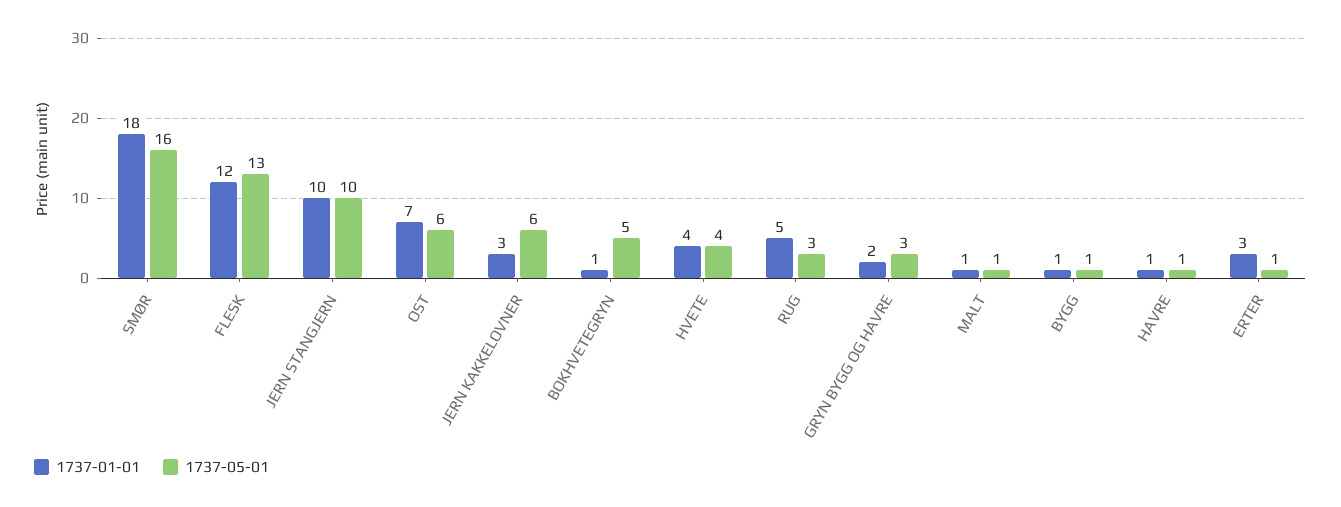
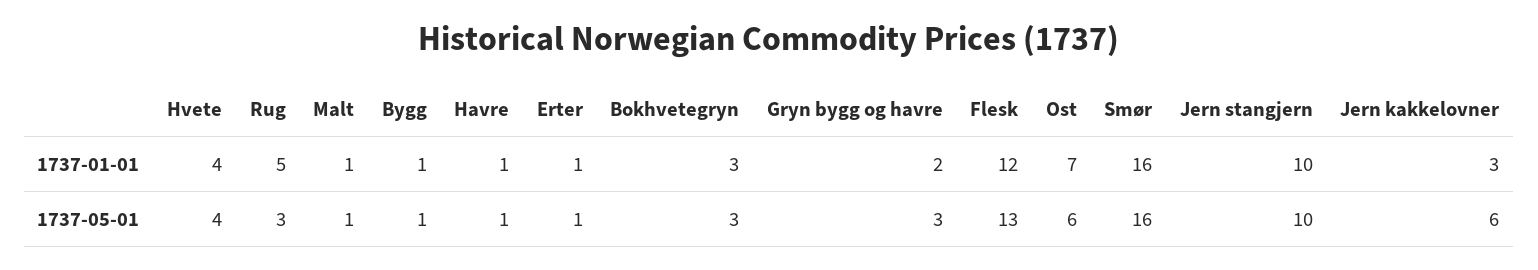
  {
    "1737-01-01": {
-     "SMØR": 18,
+     "SMØR": 16,
      "FLESK": 12,
      "JERN STANGJERN": 10,
      "OST": 7,
      "JERN KAKKELOVNER": 3,
-     "BOKHVETEGRYN": 1,
+     "BOKHVETEGRYN": 3,
      "HVETE": 4,
      "RUG": 5,
      "GRYN BYGG OG HAVRE": 2,
      "MALT": 1,
      "BYGG": 1,
      "HAVRE": 1,
-     "ERTER": 3
+     "ERTER": 1
    },
    "1737-05-01": {
      "SMØR": 16,
      "FLESK": 13,
      "JERN STANGJERN": 10,
      "OST": 6,
      "JERN KAKKELOVNER": 6,
-     "BOKHVETEGRYN": 5,
+     "BOKHVETEGRYN": 3,
      "HVETE": 4,
      "RUG": 3,
      "GRYN BYGG OG HAVRE": 3,
      "MALT": 1,
      "BYGG": 1,
      "HAVRE": 1,
      "ERTER": 1
    }
  }

